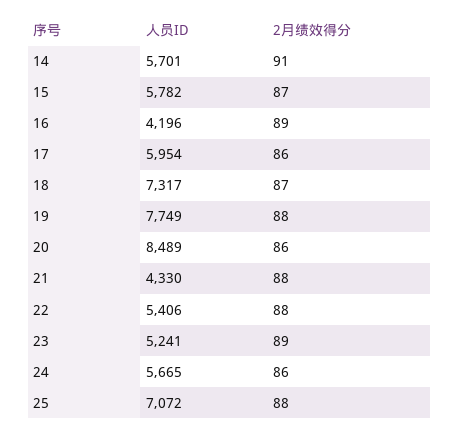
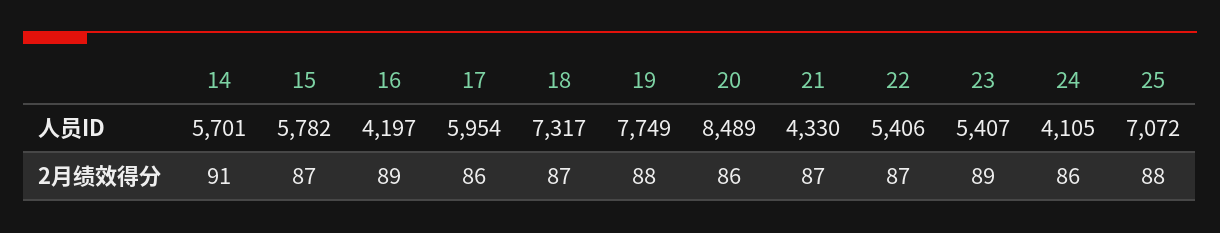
  {
    "人员ID": {
      "14": 5701,
      "15": 5782,
-     "16": 4196,
+     "16": 4197,
      "17": 5954,
      "18": 7317,
      "19": 7749,
      "20": 8489,
      "21": 4330,
      "22": 5406,
-     "23": 5241,
+     "23": 5407,
-     "24": 5665,
+     "24": 4105,
      "25": 7072
    },
    "2月绩效得分": {
      "14": 91,
      "15": 87,
      "16": 89,
      "17": 86,
      "18": 87,
      "19": 88,
      "20": 86,
-     "21": 88,
+     "21": 87,
-     "22": 88,
+     "22": 87,
      "23": 89,
      "24": 86,
      "25": 88
    }
  }

